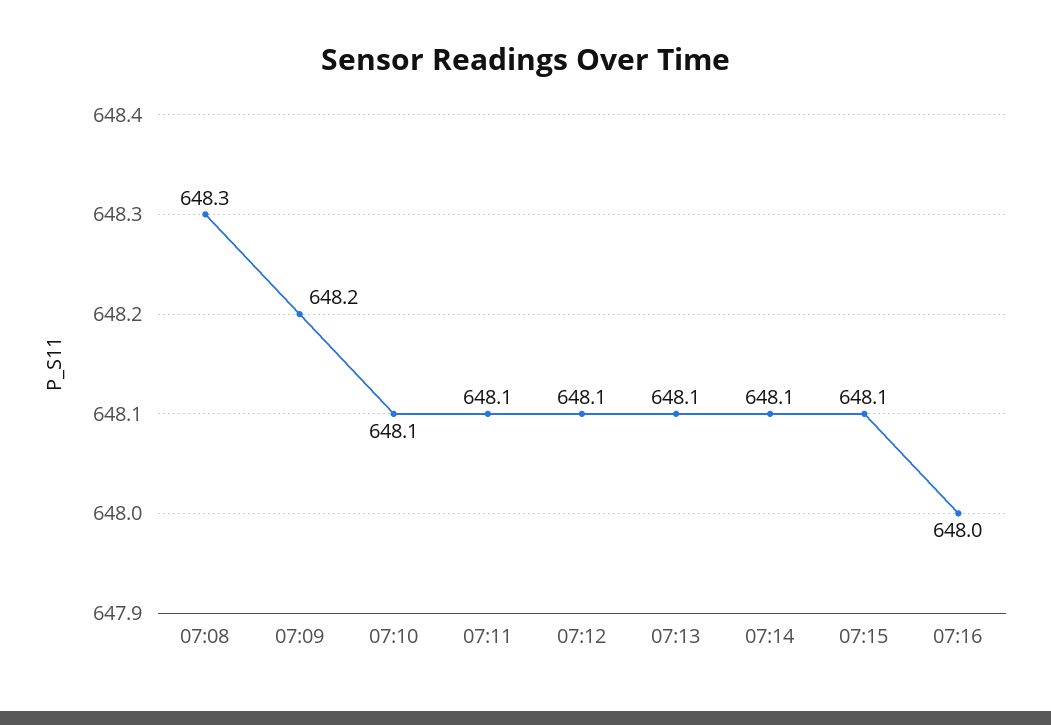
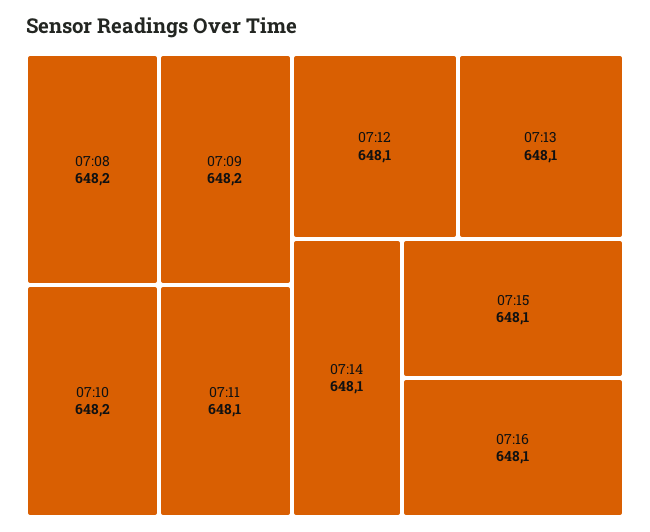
  {
-   "07:08": 648.3,
+   "07:08": 648.2,
    "07:09": 648.2,
-   "07:10": 648.1,
+   "07:10": 648.2,
    "07:11": 648.1,
    "07:12": 648.1,
    "07:13": 648.1,
    "07:14": 648.1,
    "07:15": 648.1,
-   "07:16": 648
+   "07:16": 648.1
  }

